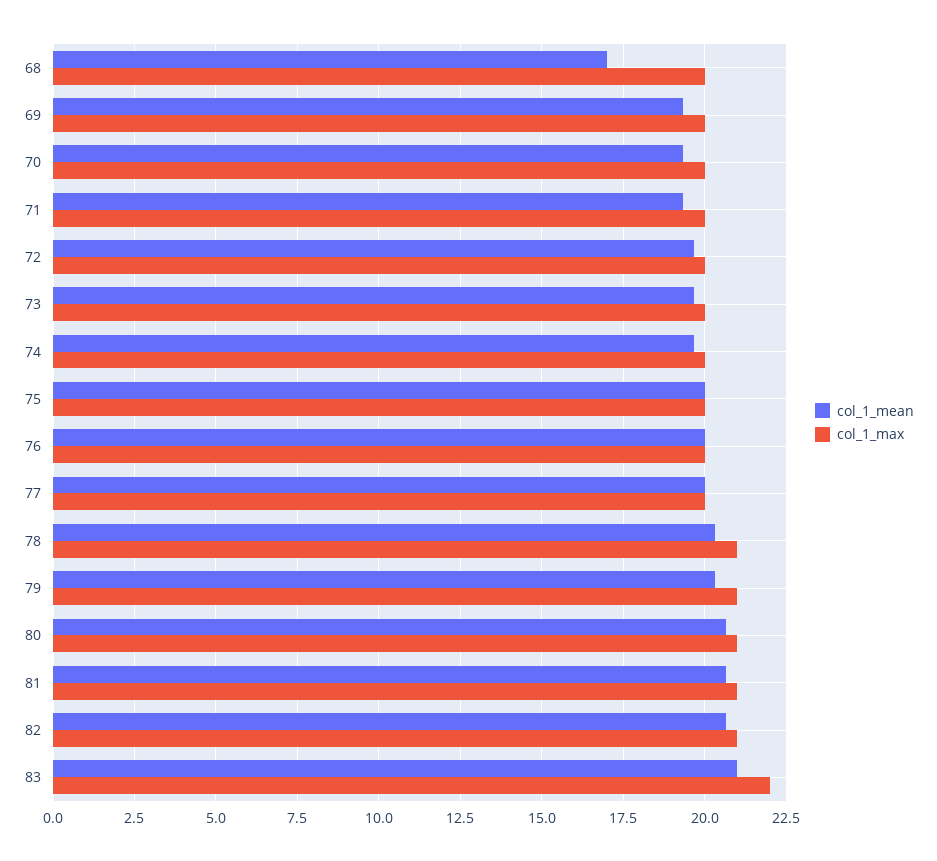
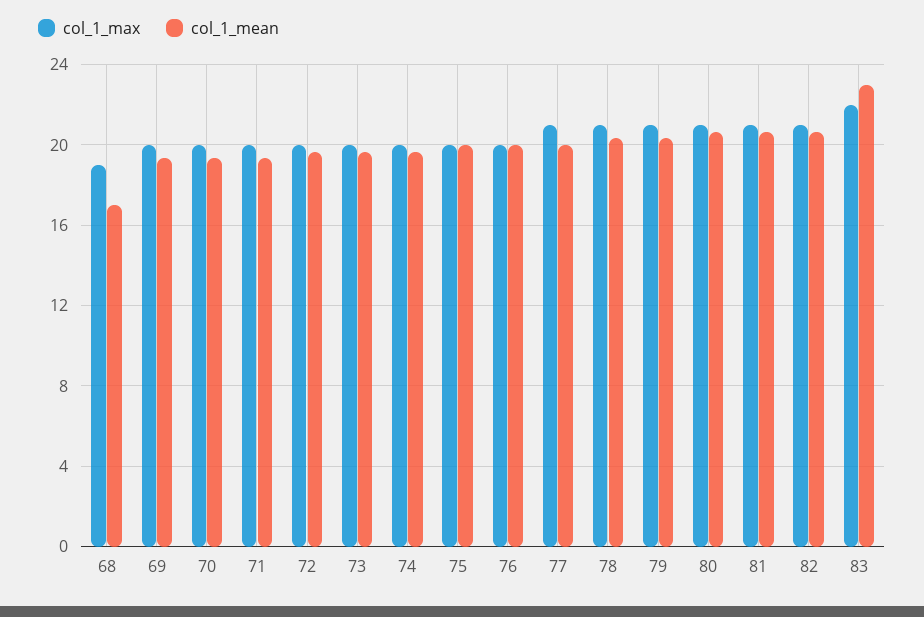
  {
    "col_1_mean": {
      "68": 17,
      "69": 19.25,
      "70": 19.25,
      "71": 19.25,
      "72": 19.75,
      "73": 19.75,
      "74": 19.75,
      "75": 20,
      "76": 20,
      "77": 20,
      "78": 20.25,
      "79": 20.25,
      "80": 20.75,
      "81": 20.75,
      "82": 20.75,
-     "83": 21
+     "83": 23
    },
    "col_1_max": {
-     "68": 20,
+     "68": 19,
      "69": 20,
      "70": 20,
      "71": 20,
      "72": 20,
      "73": 20,
      "74": 20,
      "75": 20,
      "76": 20,
-     "77": 20,
+     "77": 21,
      "78": 21,
      "79": 21,
      "80": 21,
      "81": 21,
      "82": 21,
      "83": 22
    }
  }

